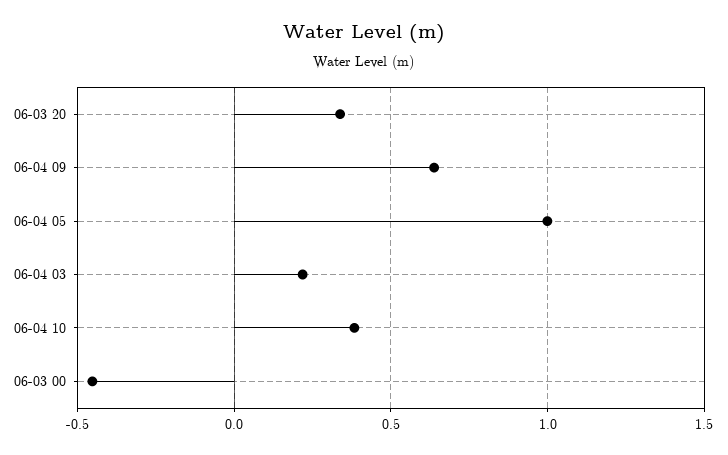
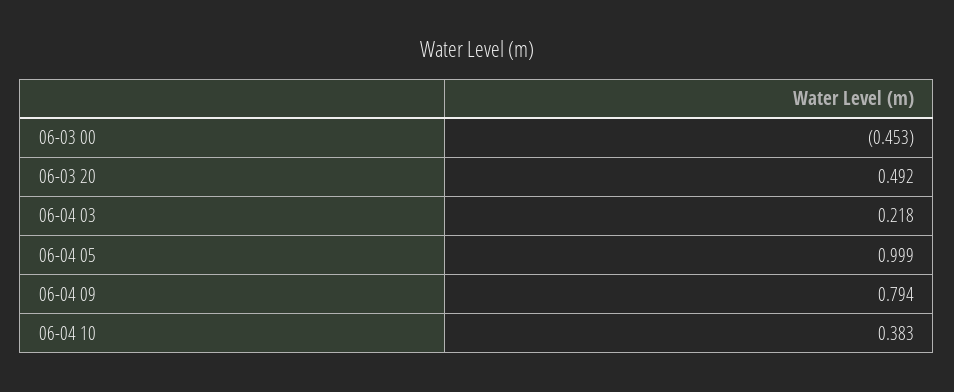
  {
-   "06-03 20": 0.35,
+   "06-03 20": 0.492,
-   "06-04 09": 0.65,
+   "06-04 09": 0.794,
    "06-04 05": 0.999,
    "06-04 03": 0.218,
    "06-04 10": 0.383,
    "06-03 00": -0.453
  }

